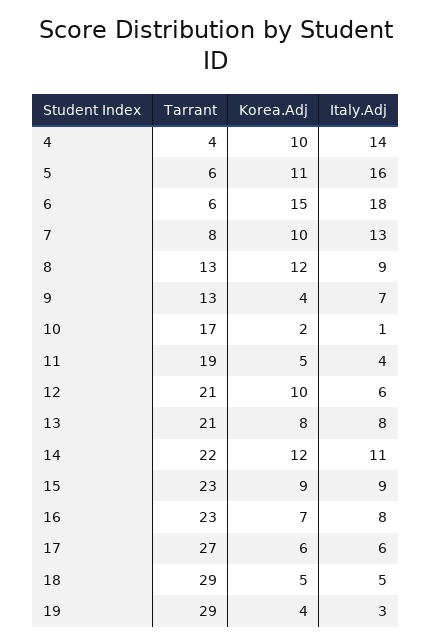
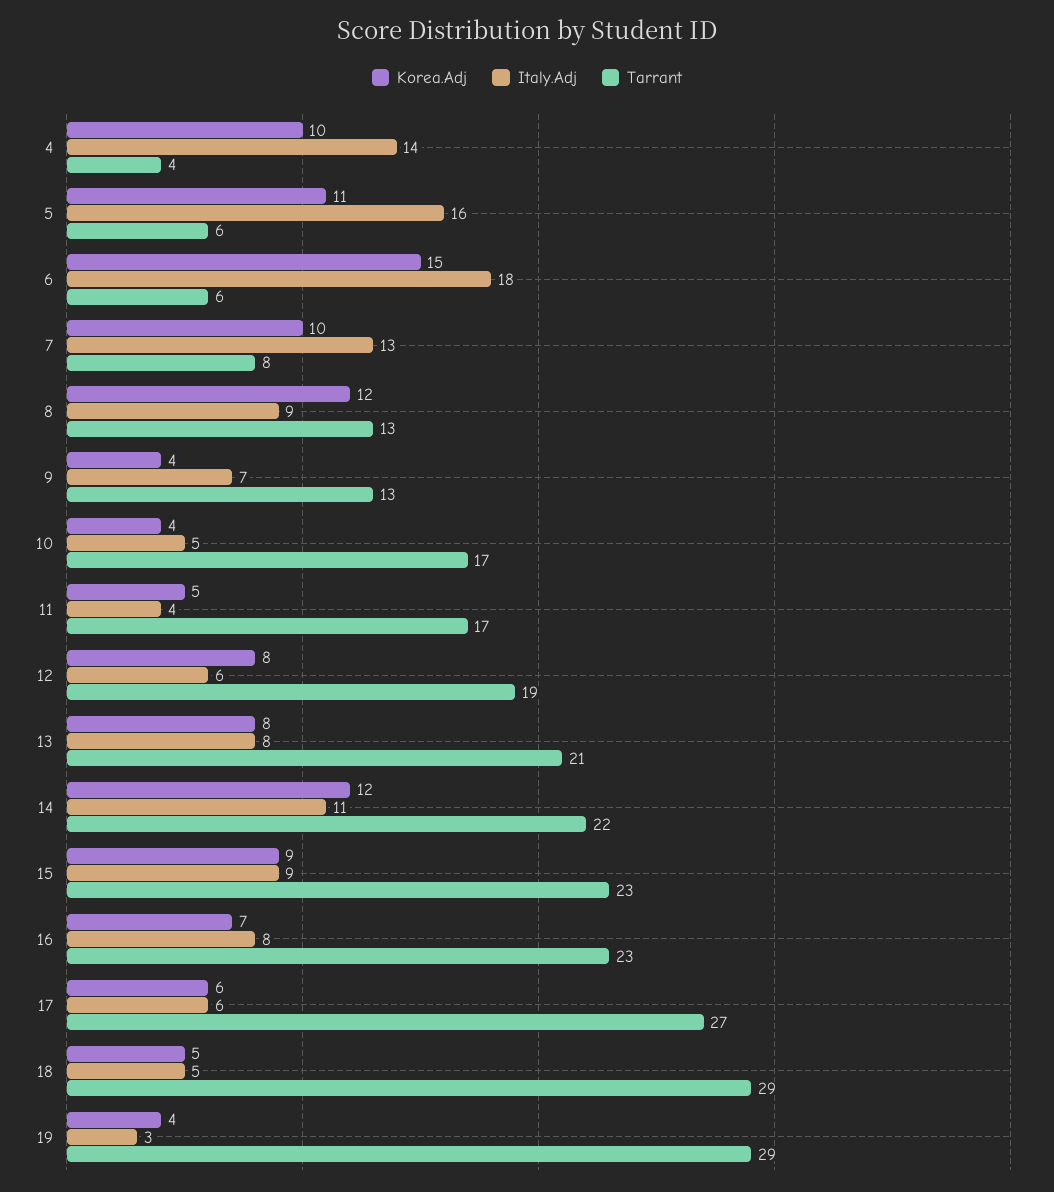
  {
    "Tarrant": {
      "4": 4,
      "5": 6,
      "6": 6,
      "7": 8,
      "8": 13,
      "9": 13,
      "10": 17,
-     "11": 19,
+     "11": 17,
-     "12": 21,
+     "12": 19,
      "13": 21,
      "14": 22,
      "15": 23,
      "16": 23,
      "17": 27,
      "18": 29,
      "19": 29
    },
    "Korea.Adj": {
      "4": 10,
      "5": 11,
      "6": 15,
      "7": 10,
      "8": 12,
      "9": 4,
-     "10": 2,
+     "10": 4,
      "11": 5,
-     "12": 10,
+     "12": 8,
      "13": 8,
      "14": 12,
      "15": 9,
      "16": 7,
      "17": 6,
      "18": 5,
      "19": 4
    },
    "Italy.Adj": {
      "4": 14,
      "5": 16,
      "6": 18,
      "7": 13,
      "8": 9,
      "9": 7,
-     "10": 1,
+     "10": 5,
      "11": 4,
      "12": 6,
      "13": 8,
      "14": 11,
      "15": 9,
      "16": 8,
      "17": 6,
      "18": 5,
      "19": 3
    }
  }

